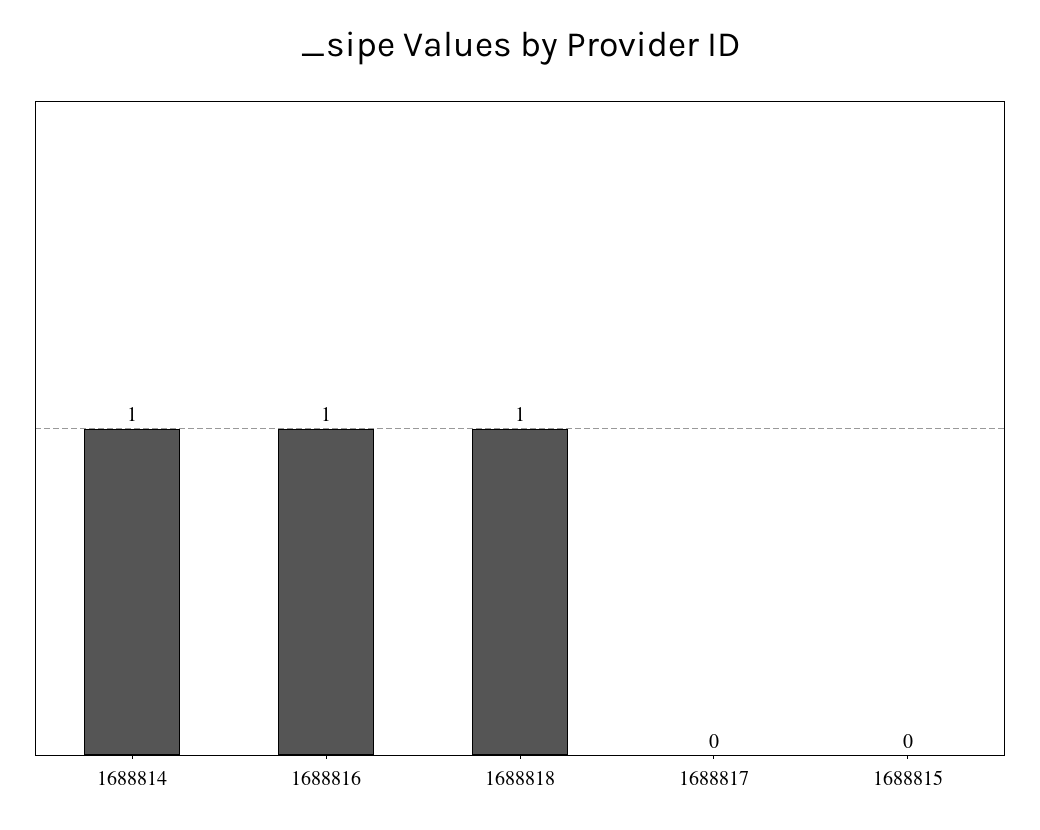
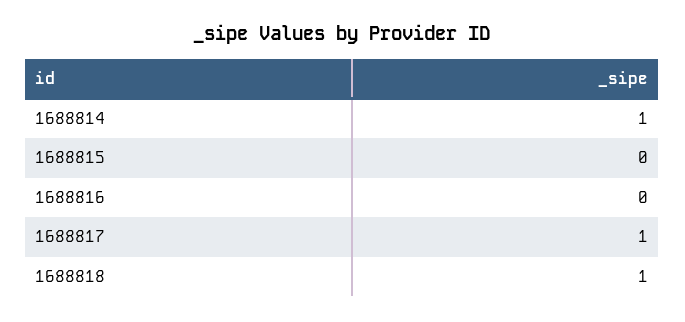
  {
    "1688814": 1,
-   "1688816": 1,
+   "1688816": 0,
    "1688818": 1,
-   "1688817": 0,
+   "1688817": 1,
    "1688815": 0
  }

